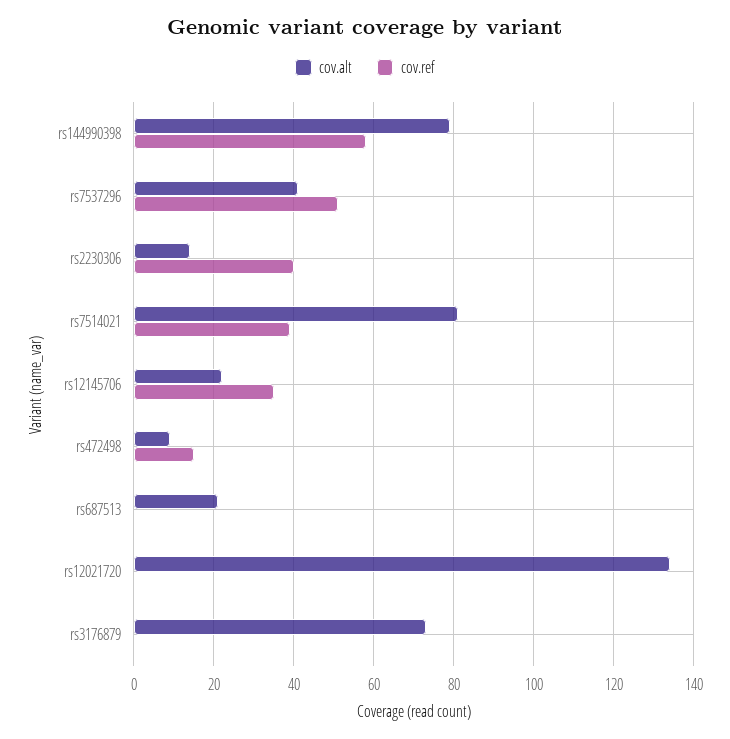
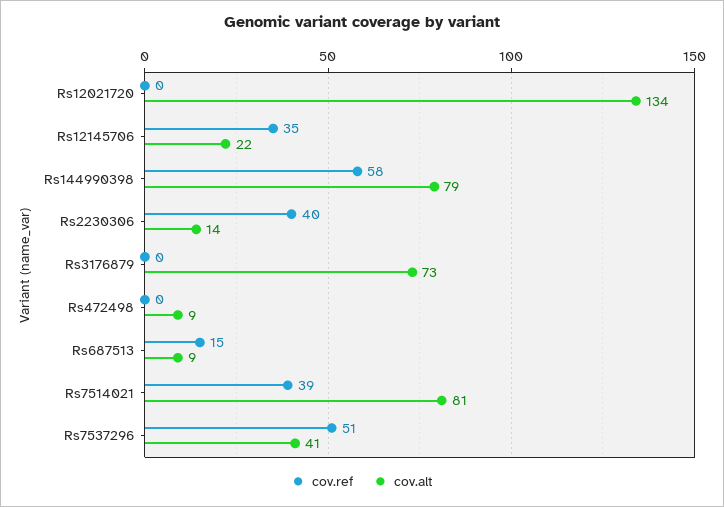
  {
    "cov.alt": {
      "rs144990398": 79,
      "rs7537296": 41,
      "rs2230306": 14,
      "rs7514021": 81,
      "rs12145706": 22,
      "rs472498": 9,
-     "rs687513": 20,
+     "rs687513": 9,
      "rs12021720": 134,
      "rs3176879": 73
    },
    "cov.ref": {
      "rs144990398": 58,
      "rs7537296": 51,
      "rs2230306": 40,
      "rs7514021": 39,
      "rs12145706": 35,
-     "rs472498": 15,
+     "rs472498": 0,
-     "rs687513": 0,
+     "rs687513": 15,
      "rs12021720": 0,
      "rs3176879": 0
    }
  }

